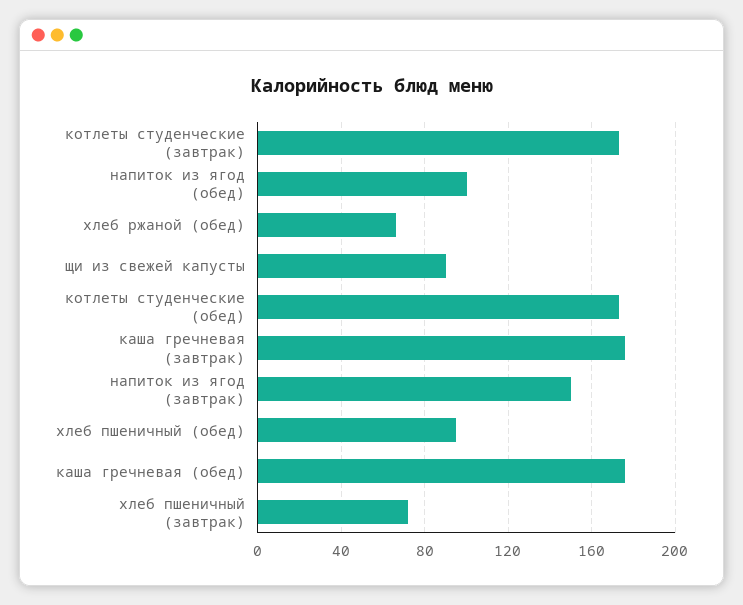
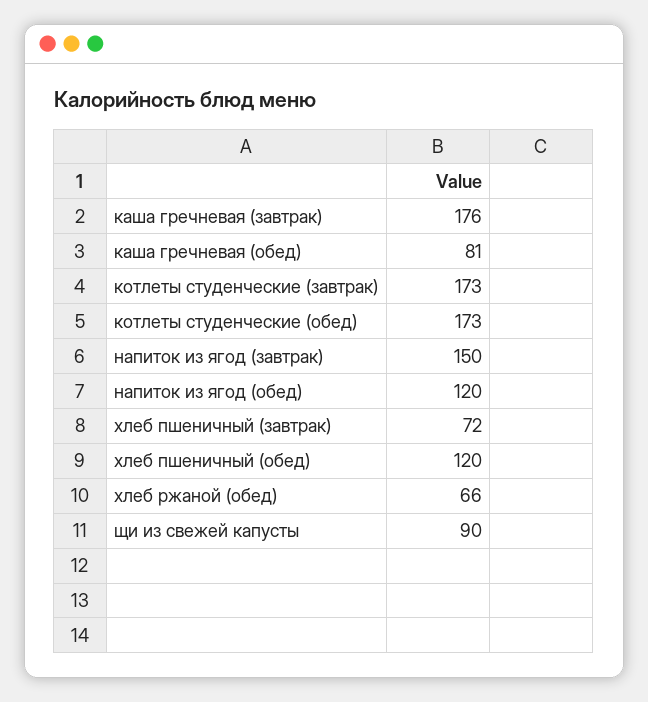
  {
    "котлеты студенческие (завтрак)": 173,
-   "напиток из ягод (обед)": 100,
+   "напиток из ягод (обед)": 120,
    "хлеб ржаной (обед)": 66,
    "щи из свежей капусты": 90,
    "котлеты студенческие (обед)": 173,
    "каша гречневая (завтрак)": 176,
    "напиток из ягод (завтрак)": 150,
-   "хлеб пшеничный (обед)": 95,
+   "хлеб пшеничный (обед)": 120,
-   "каша гречневая (обед)": 175,
+   "каша гречневая (обед)": 81,
    "хлеб пшеничный (завтрак)": 72
  }

